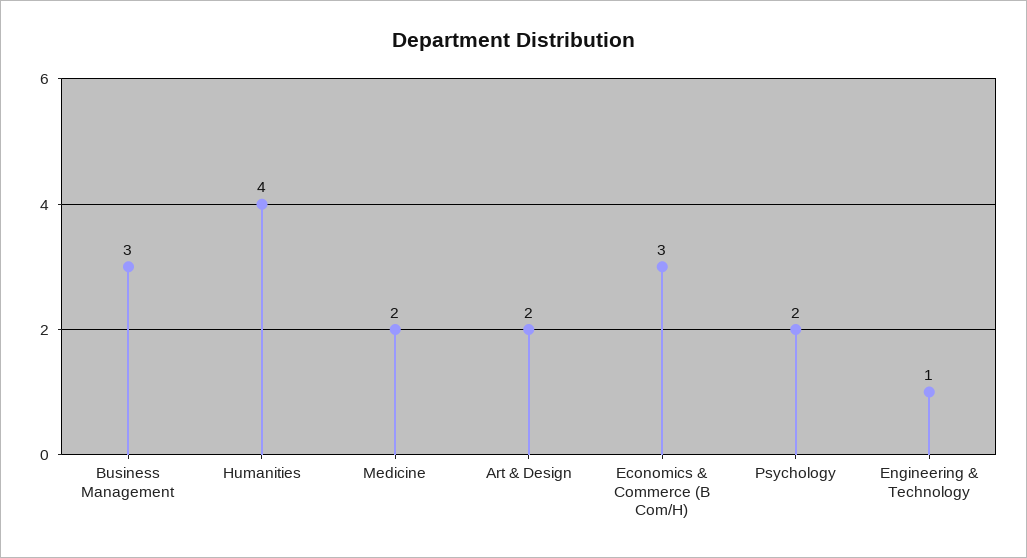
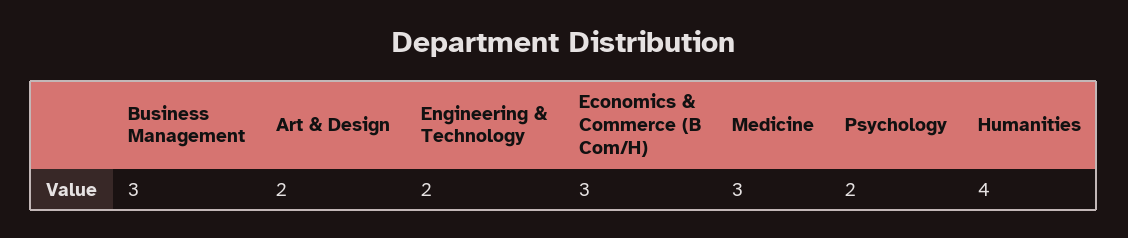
  {
    "Business Management": 3,
    "Humanities": 4,
-   "Medicine": 2,
+   "Medicine": 3,
    "Art & Design": 2,
    "Economics & Commerce (B Com/H)": 3,
    "Psychology": 2,
-   "Engineering & Technology": 1
+   "Engineering & Technology": 2
  }

